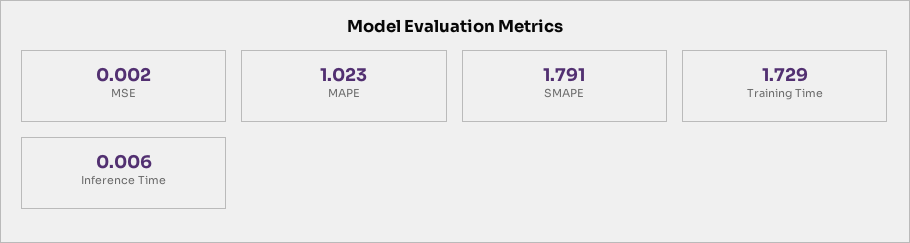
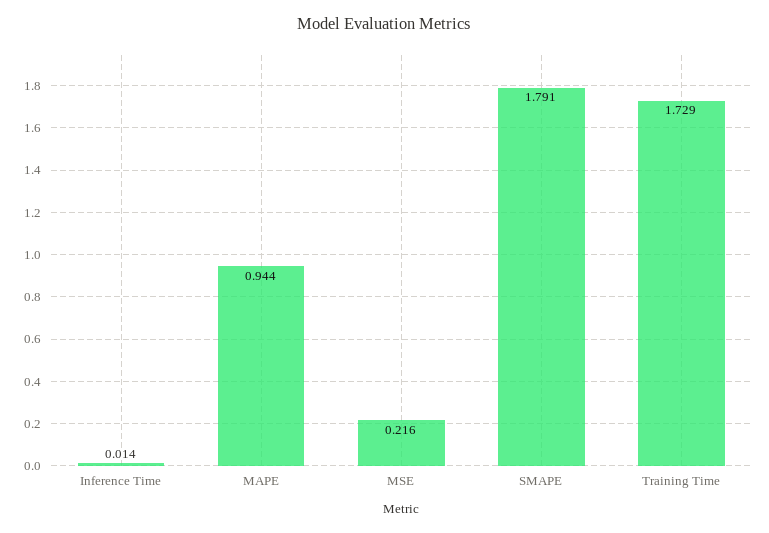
  {
-   "MSE": 0.002,
+   "MSE": 0.216,
-   "MAPE": 1.023,
+   "MAPE": 0.944,
    "SMAPE": 1.791,
    "Training Time": 1.729,
-   "Inference Time": 0.006
+   "Inference Time": 0.014
  }

